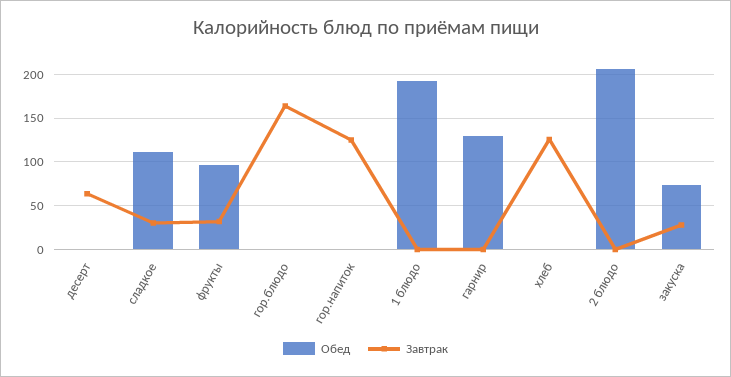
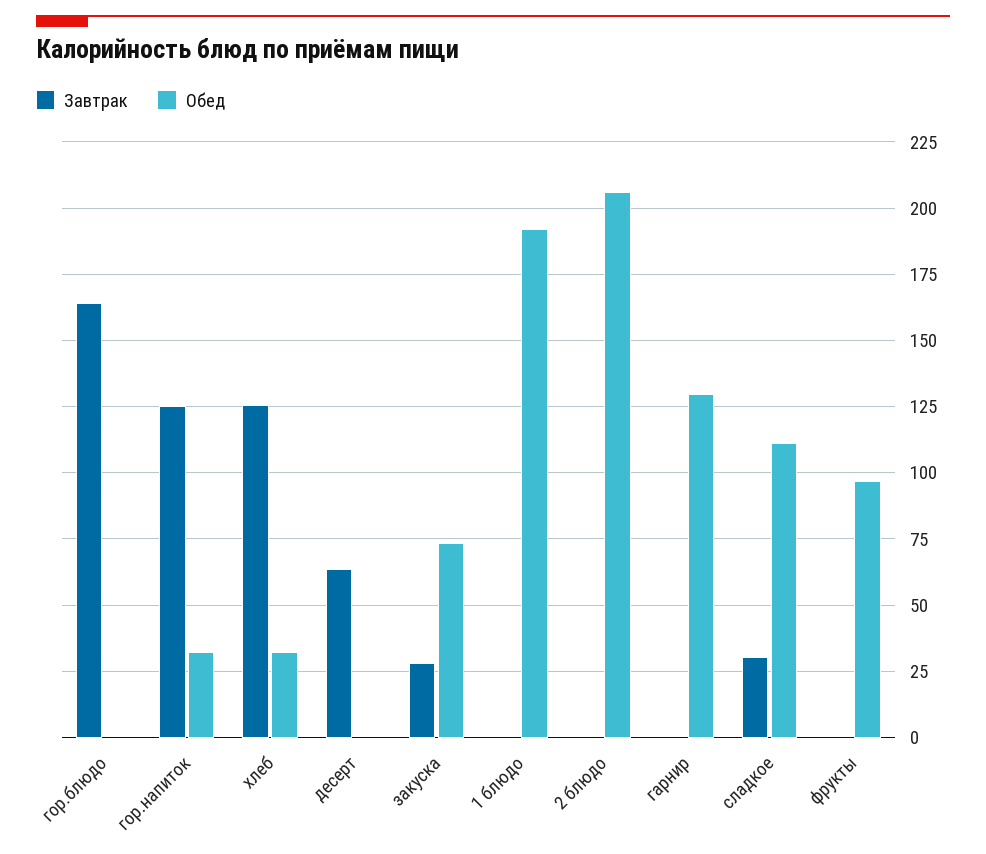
  {
    "Обед": {
      "десерт": 0,
      "сладкое": 112.5,
      "фрукты": 97.5,
      "гор.блюдо": 0,
-     "гор.напиток": 0,
+     "гор.напиток": 32.5,
      "1 блюдо": 192.5,
      "гарнир": 130,
-     "хлеб": 0,
+     "хлеб": 32.5,
      "2 блюдо": 205,
      "закуска": 72.5
    },
    "Завтрак": {
      "десерт": 65,
      "сладкое": 30,
-     "фрукты": 30,
+     "фрукты": 0,
      "гор.блюдо": 165,
      "гор.напиток": 125,
      "1 блюдо": 0,
      "гарнир": 0,
      "хлеб": 125,
      "2 блюдо": 0,
      "закуска": 27.5
    }
  }

